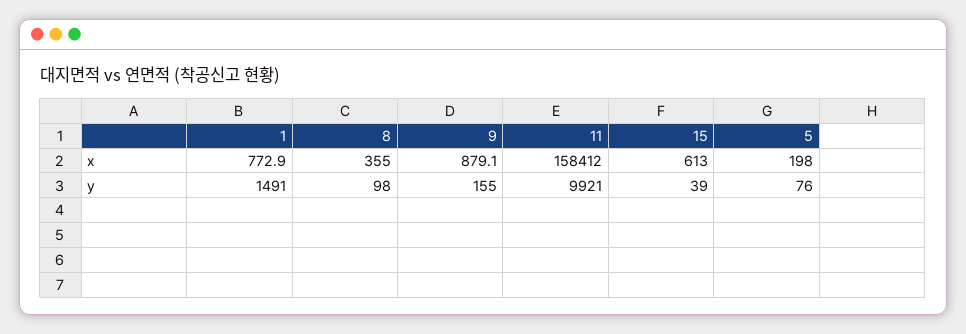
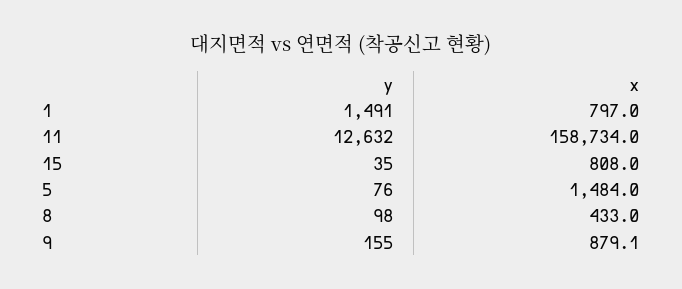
  {
    "1": {
-     "x": 772.9,
+     "x": 797,
      "y": 1491
    },
    "8": {
-     "x": 355,
+     "x": 433,
      "y": 98
    },
    "9": {
      "x": 879.1,
      "y": 155
    },
    "11": {
-     "x": 158412,
+     "x": 158734,
-     "y": 9921
+     "y": 12632
    },
    "15": {
-     "x": 613,
+     "x": 808,
-     "y": 39
+     "y": 35
    },
    "5": {
-     "x": 198,
+     "x": 1484,
      "y": 76
    }
  }

